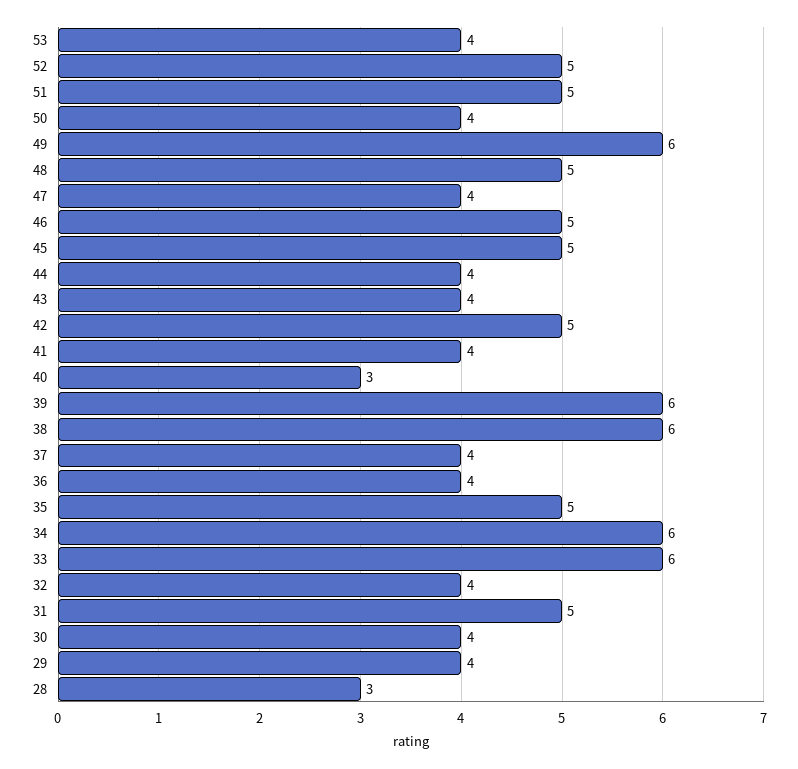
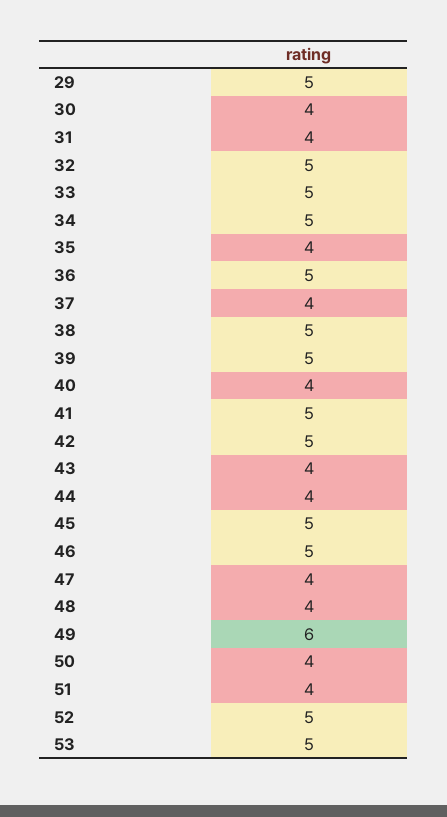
  {
-   "53": 4,
+   "53": 5,
    "52": 5,
-   "51": 5,
+   "51": 4,
    "50": 4,
    "49": 6,
-   "48": 5,
+   "48": 4,
    "47": 4,
    "46": 5,
    "45": 5,
    "44": 4,
    "43": 4,
    "42": 5,
-   "41": 4,
+   "41": 5,
-   "40": 3,
+   "40": 4,
-   "39": 6,
+   "39": 5,
-   "38": 6,
+   "38": 5,
    "37": 4,
-   "36": 4,
+   "36": 5,
-   "35": 5,
+   "35": 4,
-   "34": 6,
+   "34": 5,
-   "33": 6,
+   "33": 5,
-   "32": 4,
+   "32": 5,
-   "31": 5,
+   "31": 4,
    "30": 4,
-   "29": 4,
+   "29": 5
-   "28": 3
  }

